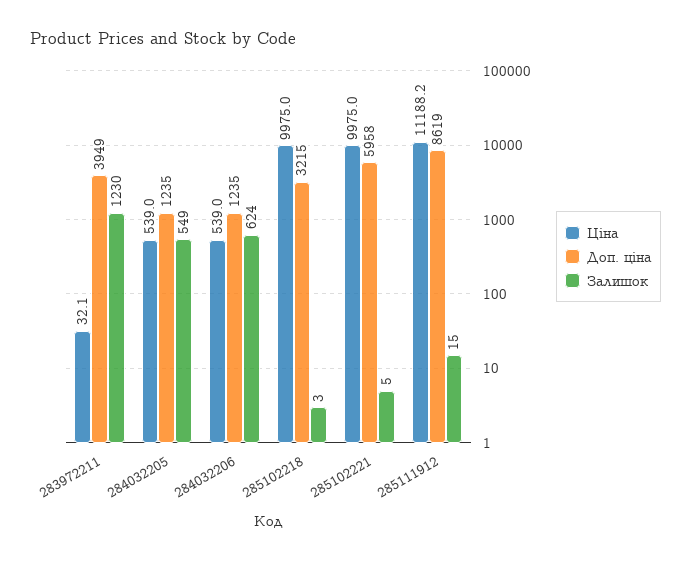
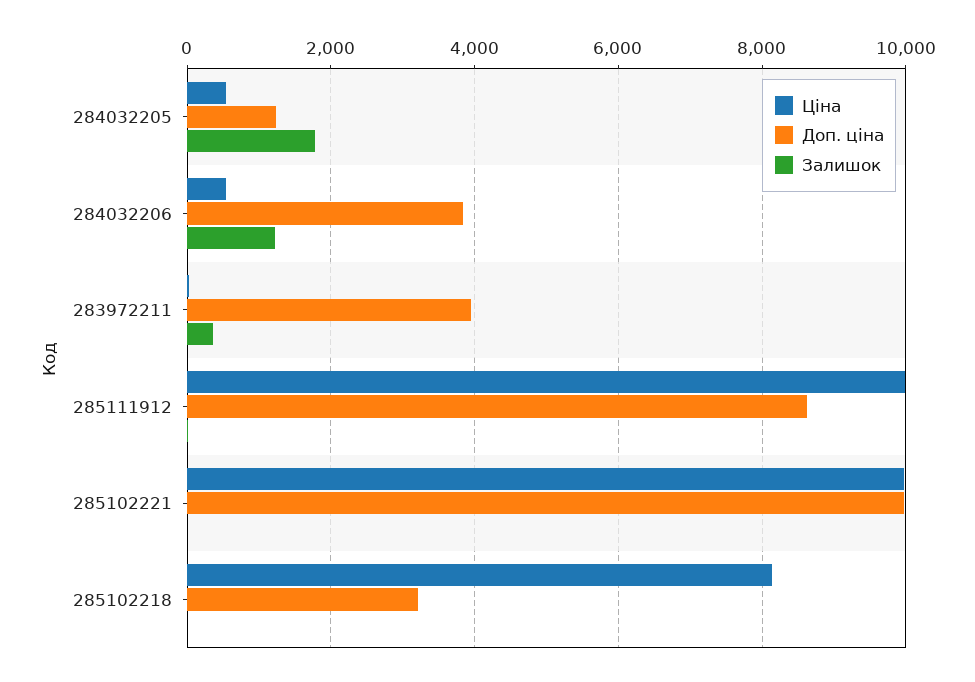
  {
    "Ціна": {
      "283972211": 32.1,
      "284032205": 539,
      "284032206": 539,
-     "285102218": 9975,
+     "285102218": 8200,
      "285102221": 9975,
-     "285111912": 11188.2
+     "285111912": 10000
    },
    "Доп. ціна": {
      "283972211": 3949,
      "284032205": 1235,
-     "284032206": 1235,
+     "284032206": 3800,
      "285102218": 3215,
-     "285102221": 5958,
+     "285102221": 10000,
      "285111912": 8619
    },
    "Залишок": {
-     "283972211": 1230,
+     "283972211": 400,
-     "284032205": 549,
+     "284032205": 1800,
-     "284032206": 624,
+     "284032206": 1200,
      "285102218": 3,
      "285102221": 5,
      "285111912": 15
    }
  }

